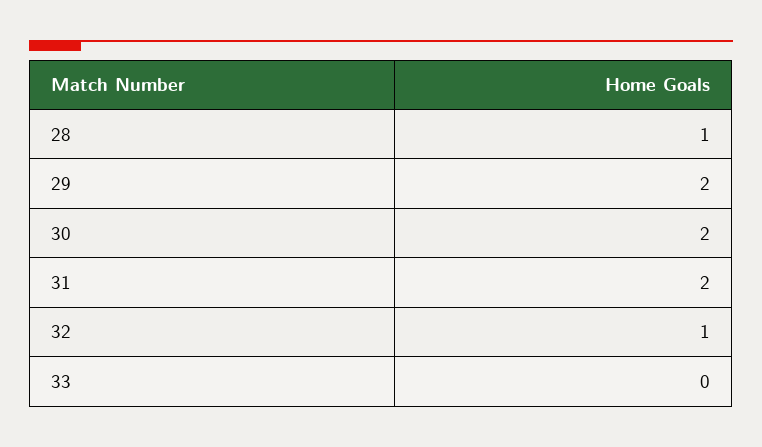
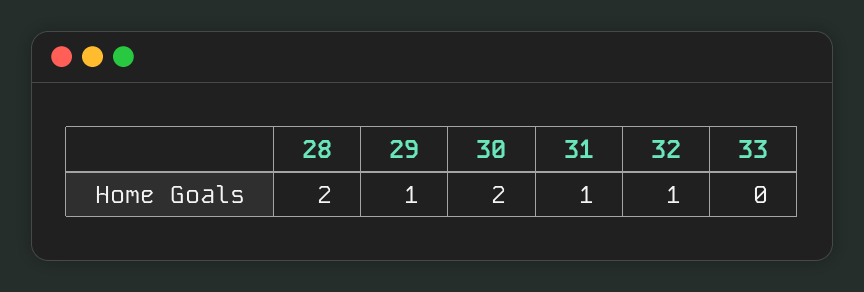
  {
-   "28": 1,
+   "28": 2,
-   "29": 2,
+   "29": 1,
    "30": 2,
-   "31": 2,
+   "31": 1,
    "32": 1,
    "33": 0
  }

